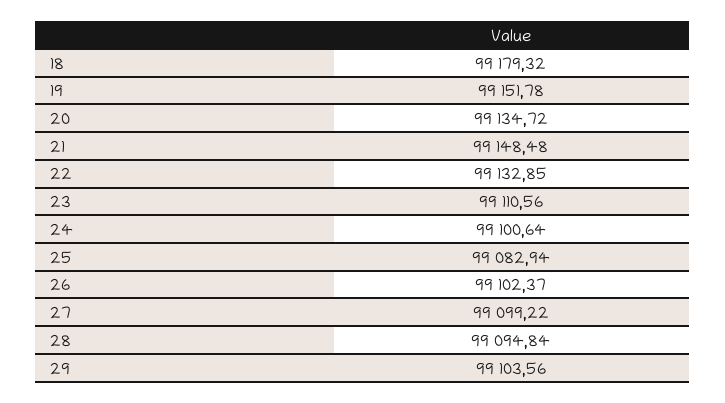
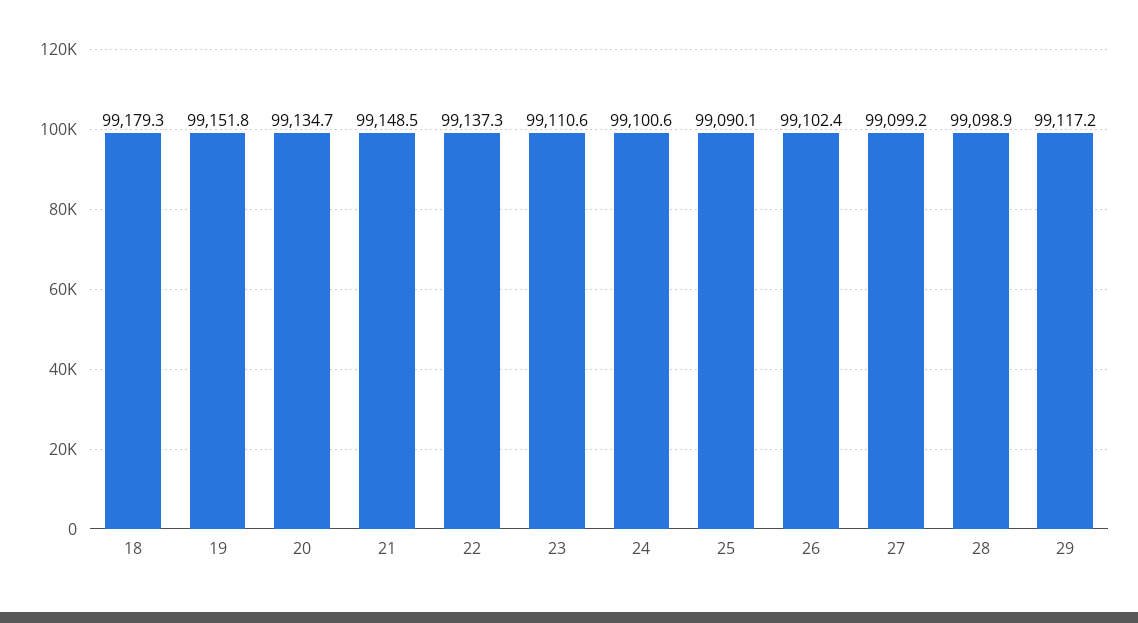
  {
    "18": 99179.32,
    "19": 99151.78,
    "20": 99134.72,
    "21": 99148.48,
-   "22": 99132.85,
+   "22": 99137.3,
    "23": 99110.56,
    "24": 99100.64,
-   "25": 99082.94,
+   "25": 99090.1,
    "26": 99102.37,
    "27": 99099.22,
-   "28": 99094.84,
+   "28": 99098.9,
-   "29": 99103.56
+   "29": 99117.2
  }

